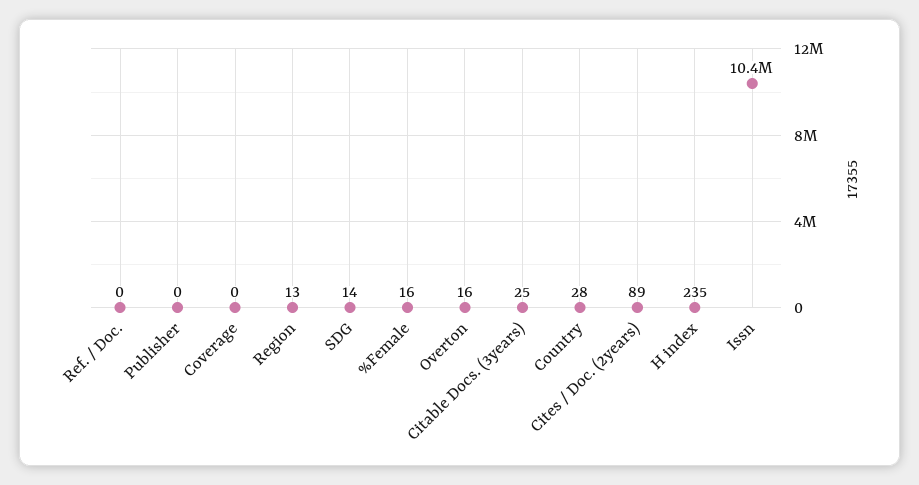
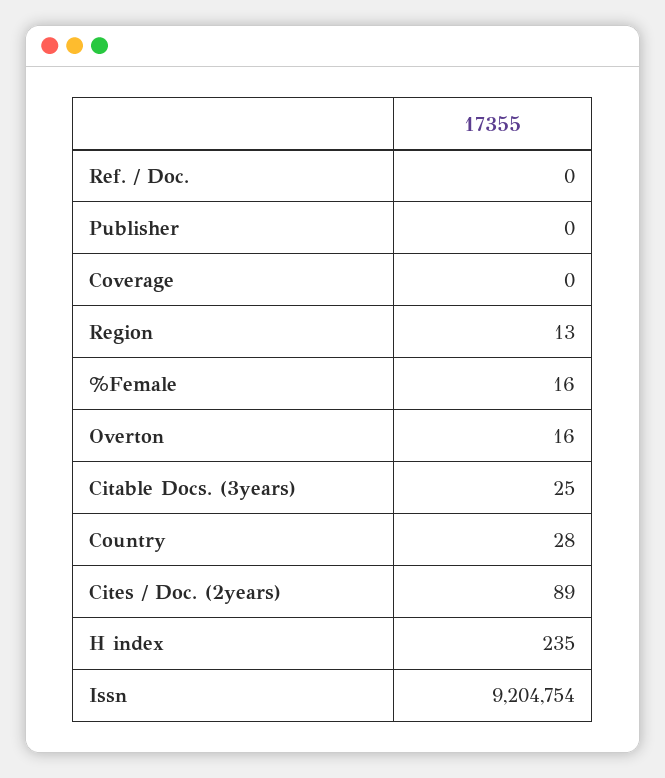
  {
    "Ref. / Doc.": 0,
    "Publisher": 0,
    "Coverage": 0,
    "Region": 13,
-   "SDG": 14,
    "%Female": 16,
    "Overton": 16,
    "Citable Docs. (3years)": 25,
    "Country": 28,
    "Cites / Doc. (2years)": 89,
    "H index": 235,
-   "Issn": 10400000
+   "Issn": 9204754
  }

